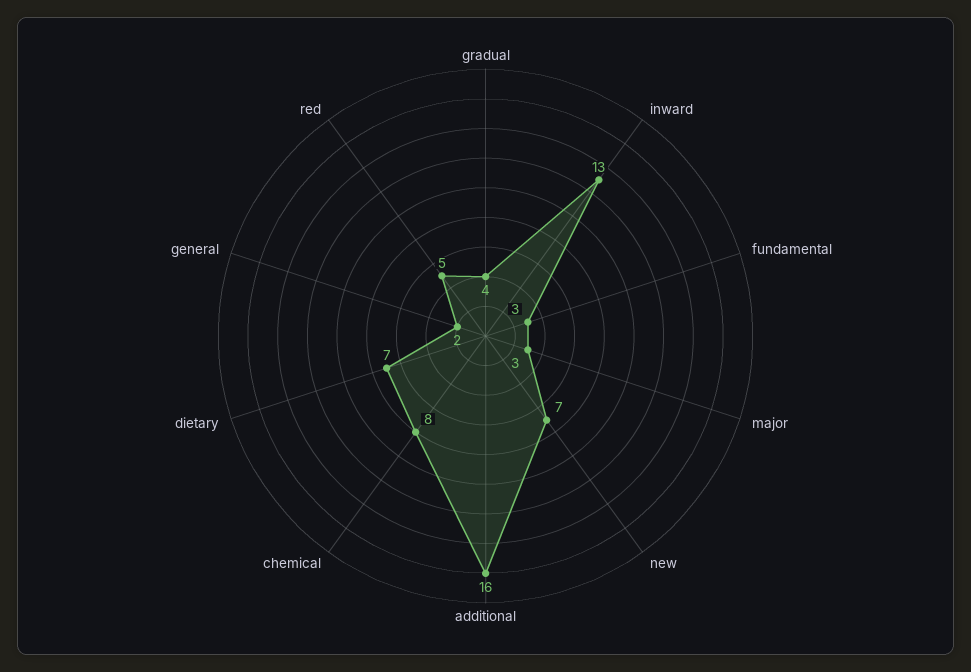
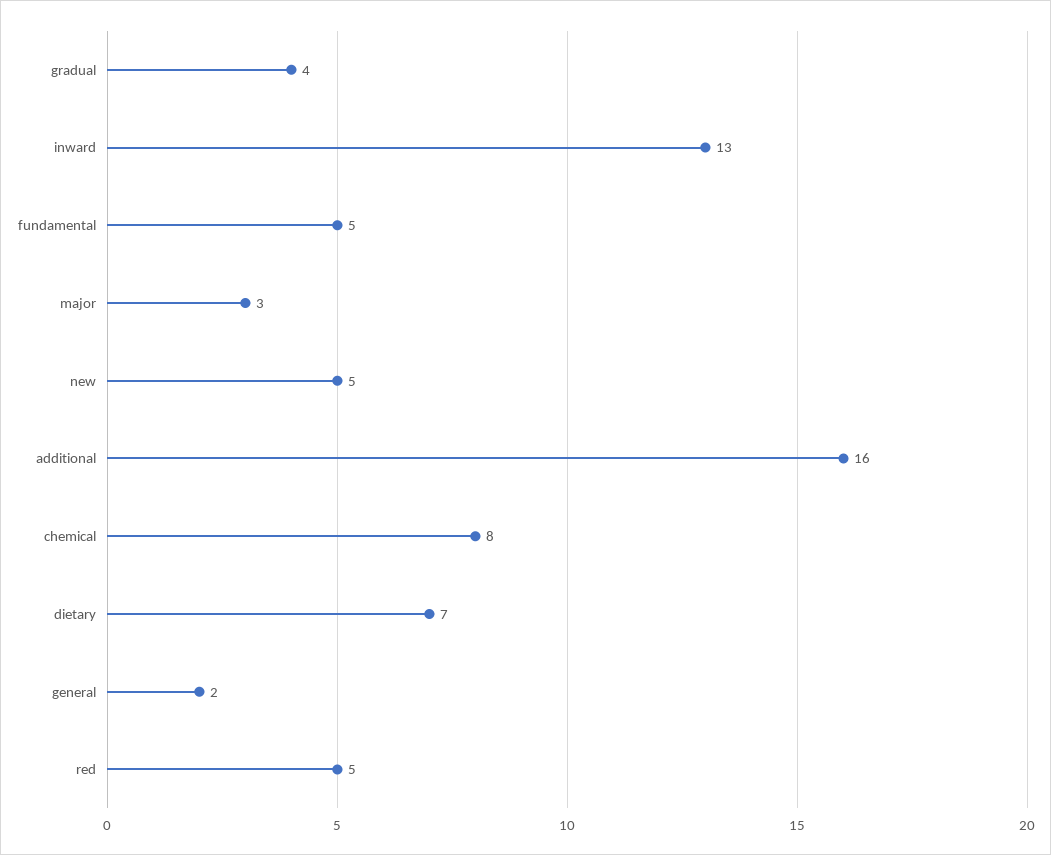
  {
    "gradual": 4,
    "inward": 13,
-   "fundamental": 3,
+   "fundamental": 5,
    "major": 3,
-   "new": 7,
+   "new": 5,
    "additional": 16,
    "chemical": 8,
    "dietary": 7,
    "general": 2,
    "red": 5
  }

